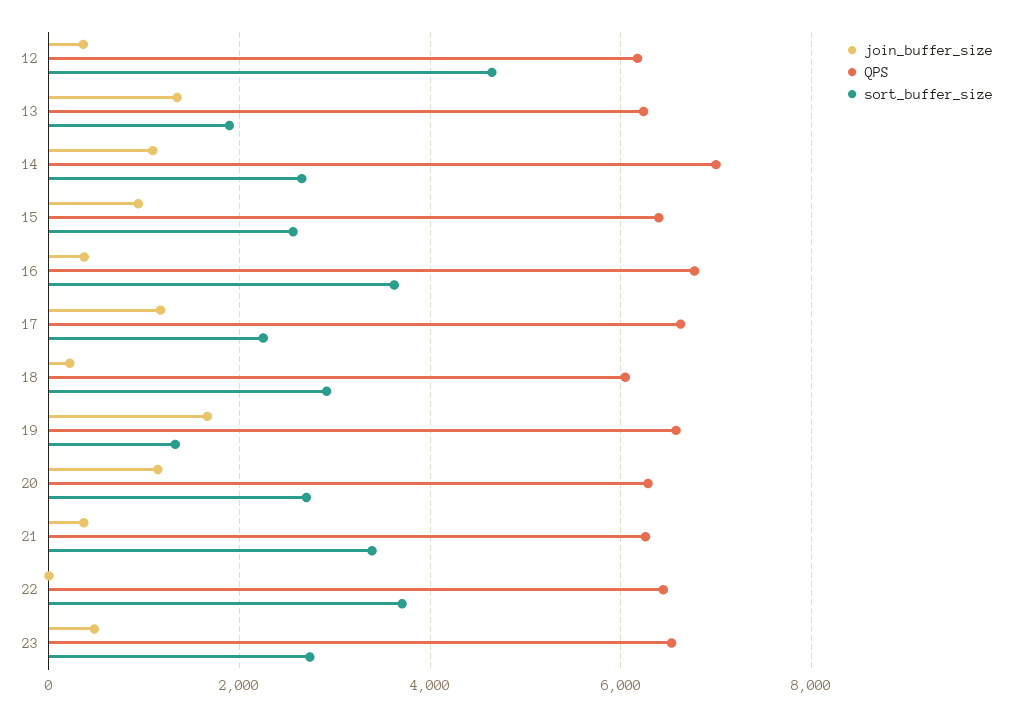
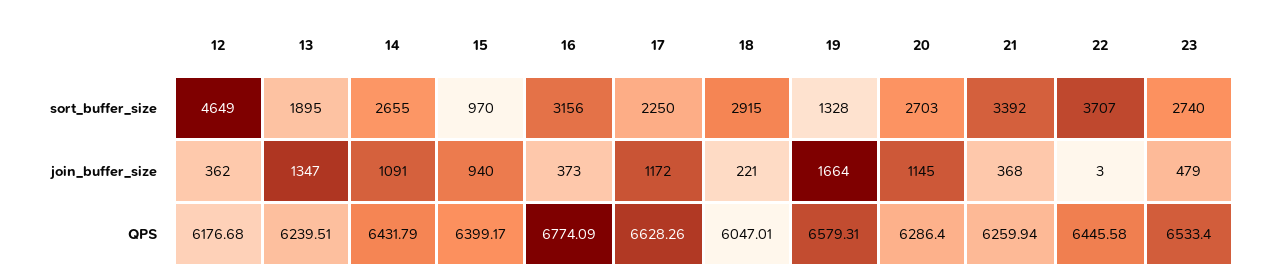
  {
    "join_buffer_size": {
      "12": 362,
      "13": 1347,
      "14": 1091,
      "15": 940,
      "16": 373,
      "17": 1172,
      "18": 221,
      "19": 1664,
      "20": 1145,
      "21": 368,
      "22": 3,
      "23": 479
    },
    "QPS": {
      "12": 6176.68,
      "13": 6239.51,
-     "14": 7000,
+     "14": 6431.79,
      "15": 6399.17,
      "16": 6774.09,
      "17": 6628.26,
      "18": 6047.01,
      "19": 6579.31,
      "20": 6286.4,
      "21": 6259.94,
      "22": 6445.58,
      "23": 6533.4
    },
    "sort_buffer_size": {
      "12": 4649,
      "13": 1895,
      "14": 2655,
-     "15": 2600,
+     "15": 970,
-     "16": 3600,
+     "16": 3156,
      "17": 2250,
      "18": 2915,
      "19": 1328,
      "20": 2703,
      "21": 3392,
      "22": 3707,
      "23": 2740
    }
  }

